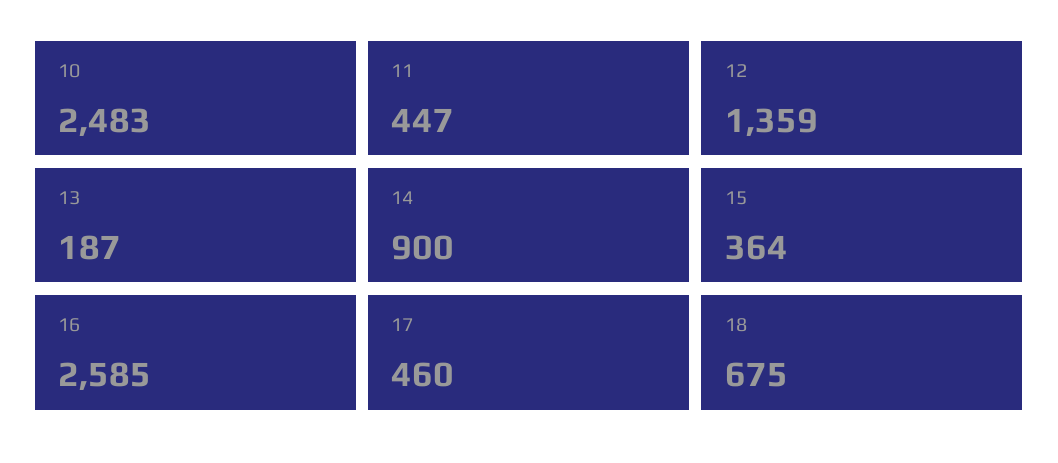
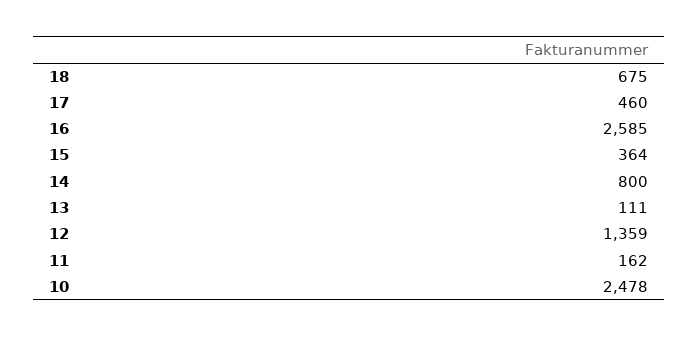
  {
-   "10": 2483,
+   "10": 2478,
-   "11": 447,
+   "11": 162,
    "12": 1359,
-   "13": 187,
+   "13": 111,
-   "14": 900,
+   "14": 800,
    "15": 364,
    "16": 2585,
    "17": 460,
    "18": 675
  }

